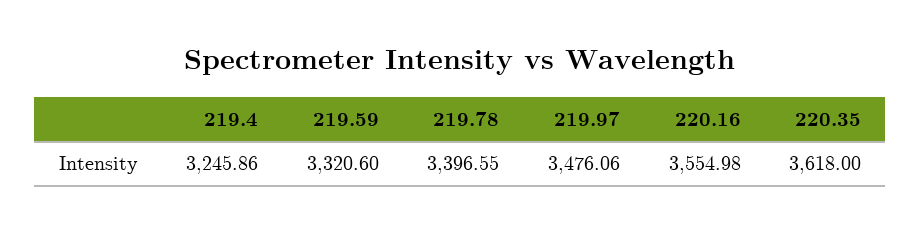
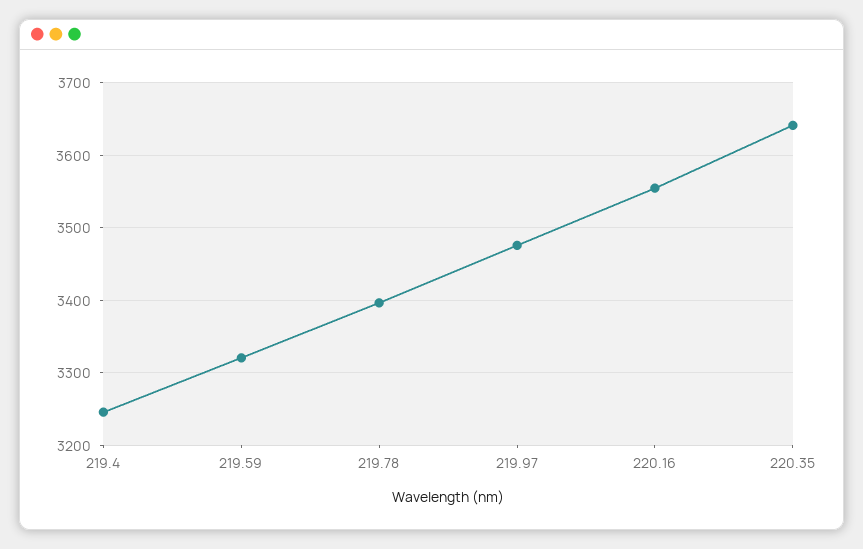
  {
    "219.4": 3245.86,
    "219.59": 3320.6,
    "219.78": 3396.55,
    "219.97": 3476.06,
    "220.16": 3554.98,
-   "220.35": 3618
+   "220.35": 3640
  }

